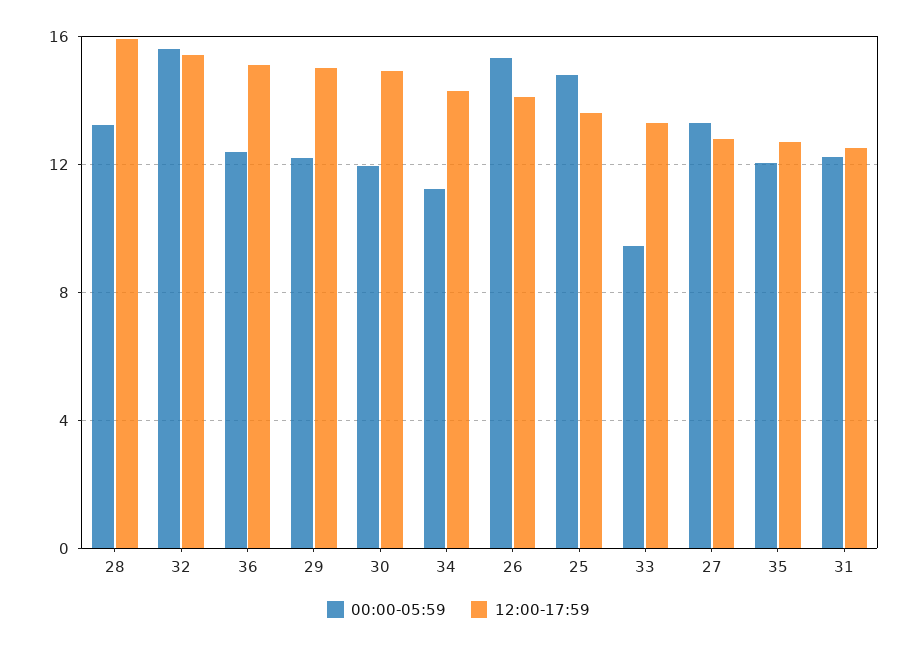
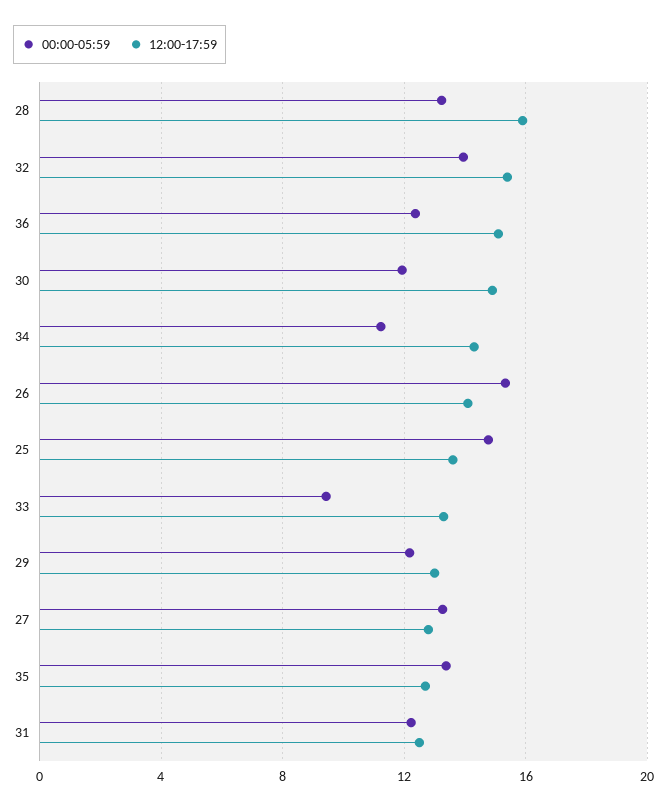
  {
    "00:00-05:59": {
      "28": 13,
-     "32": 15.5,
+     "32": 14,
      "36": 12.5,
      "29": 12,
      "30": 12,
      "34": 11,
      "26": 15.5,
      "25": 15,
      "33": 9.5,
      "27": 13.5,
-     "35": 12,
+     "35": 13.5,
      "31": 12
    },
    "12:00-17:59": {
      "28": 16,
      "32": 15.5,
      "36": 15,
-     "29": 15,
+     "29": 13,
      "30": 15,
      "34": 14.5,
      "26": 14,
      "25": 13.5,
      "33": 13.5,
      "27": 13,
      "35": 12.5,
      "31": 12.5
    }
  }

